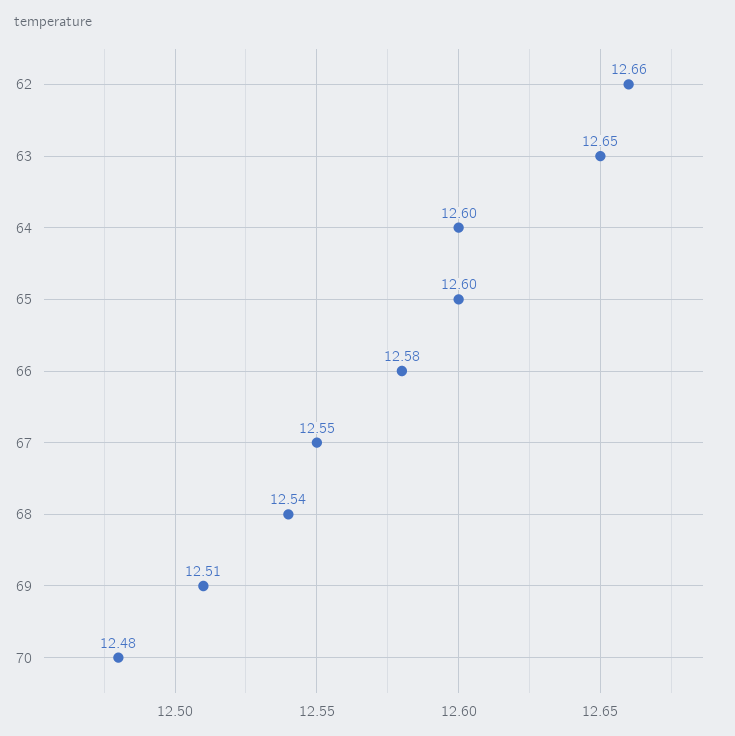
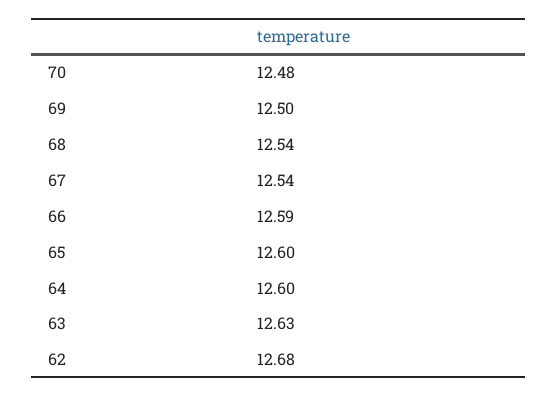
  {
-   "62": 12.66,
+   "62": 12.68,
-   "63": 12.65,
+   "63": 12.63,
    "64": 12.6,
    "65": 12.6,
-   "66": 12.58,
+   "66": 12.59,
-   "67": 12.55,
+   "67": 12.54,
    "68": 12.54,
-   "69": 12.51,
+   "69": 12.5,
    "70": 12.48
  }

